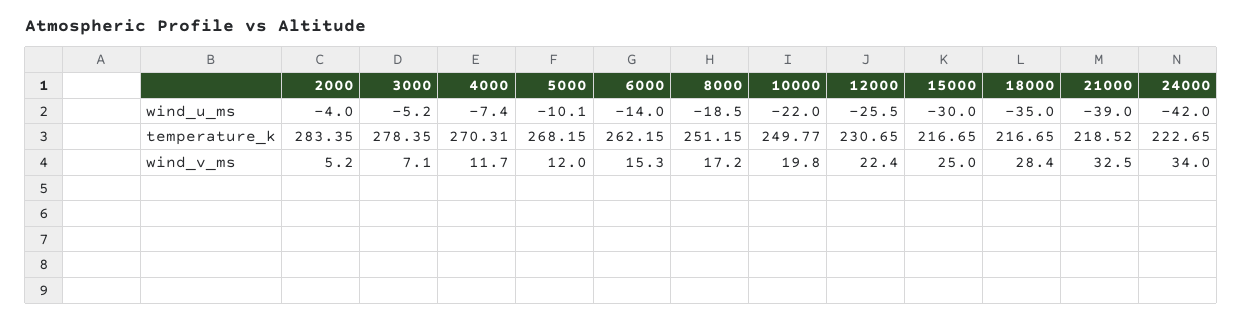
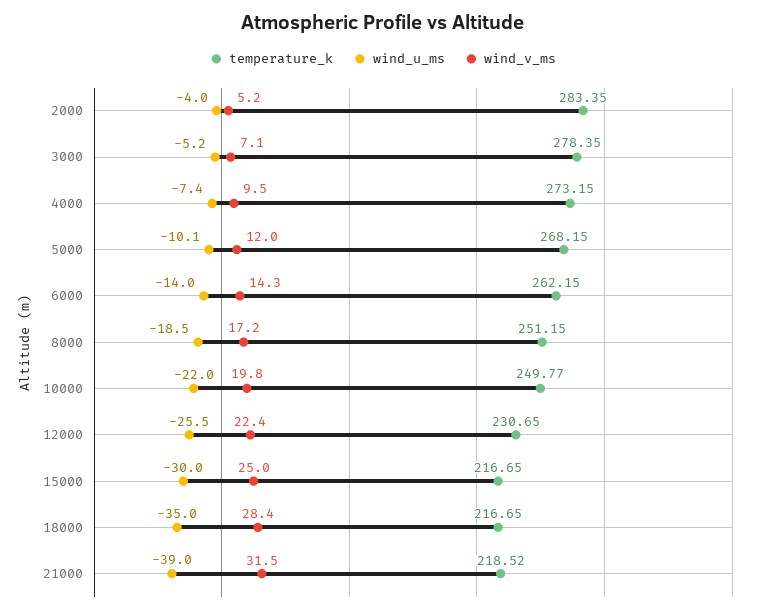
  {
    "wind_u_ms": {
      "2000": -4,
      "3000": -5.2,
      "4000": -7.4,
      "5000": -10.1,
      "6000": -14,
      "8000": -18.5,
      "10000": -22,
      "12000": -25.5,
      "15000": -30,
      "18000": -35,
-     "21000": -39,
+     "21000": -39
-     "24000": -42
    },
    "temperature_k": {
      "2000": 283.35,
      "3000": 278.35,
-     "4000": 270.31,
+     "4000": 273.15,
      "5000": 268.15,
      "6000": 262.15,
      "8000": 251.15,
      "10000": 249.77,
      "12000": 230.65,
      "15000": 216.65,
      "18000": 216.65,
-     "21000": 218.52,
+     "21000": 218.52
-     "24000": 222.65
    },
    "wind_v_ms": {
      "2000": 5.2,
      "3000": 7.1,
-     "4000": 11.7,
+     "4000": 9.5,
      "5000": 12,
-     "6000": 15.3,
+     "6000": 14.3,
      "8000": 17.2,
      "10000": 19.8,
      "12000": 22.4,
      "15000": 25,
      "18000": 28.4,
-     "21000": 32.5,
+     "21000": 31.5
-     "24000": 34
    }
  }

